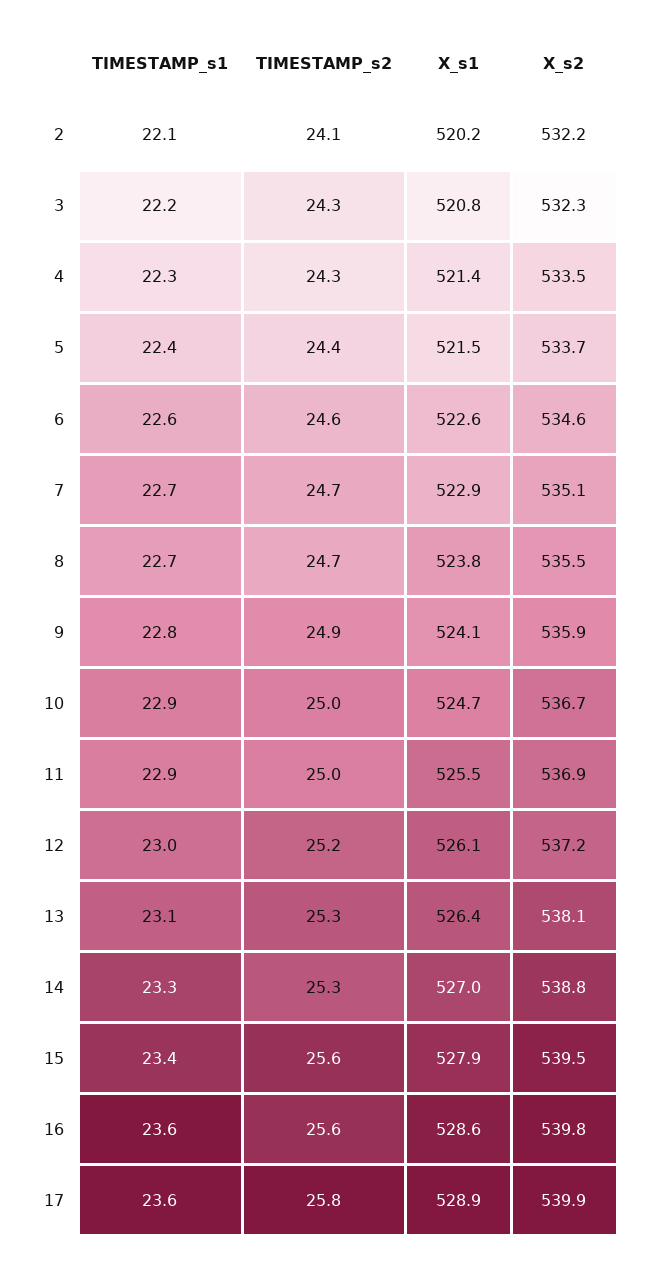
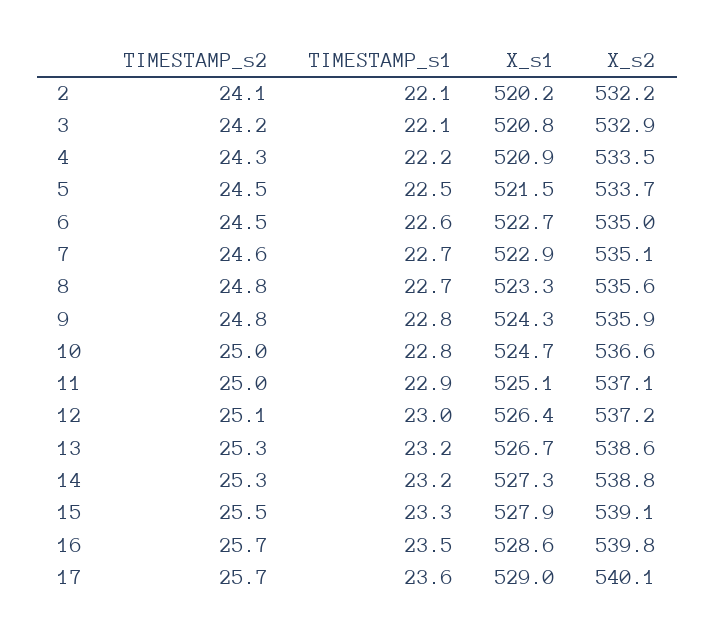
  {
    "TIMESTAMP_s1": {
      "2": 22.1,
-     "3": 22.2,
+     "3": 22.1,
-     "4": 22.3,
+     "4": 22.2,
-     "5": 22.4,
+     "5": 22.5,
      "6": 22.6,
      "7": 22.7,
      "8": 22.7,
      "9": 22.8,
-     "10": 22.9,
+     "10": 22.8,
      "11": 22.9,
      "12": 23,
-     "13": 23.1,
+     "13": 23.2,
-     "14": 23.3,
+     "14": 23.2,
-     "15": 23.4,
+     "15": 23.3,
-     "16": 23.6,
+     "16": 23.5,
      "17": 23.6
    },
    "TIMESTAMP_s2": {
      "2": 24.1,
-     "3": 24.3,
+     "3": 24.2,
      "4": 24.3,
-     "5": 24.4,
+     "5": 24.5,
-     "6": 24.6,
+     "6": 24.5,
-     "7": 24.7,
+     "7": 24.6,
-     "8": 24.7,
+     "8": 24.8,
-     "9": 24.9,
+     "9": 24.8,
      "10": 25,
      "11": 25,
-     "12": 25.2,
+     "12": 25.1,
      "13": 25.3,
      "14": 25.3,
-     "15": 25.6,
+     "15": 25.5,
-     "16": 25.6,
+     "16": 25.7,
-     "17": 25.8
+     "17": 25.7
    },
    "X_s1": {
      "2": 520.2,
      "3": 520.8,
-     "4": 521.4,
+     "4": 520.9,
      "5": 521.5,
-     "6": 522.6,
+     "6": 522.7,
      "7": 522.9,
-     "8": 523.8,
+     "8": 523.3,
-     "9": 524.1,
+     "9": 524.3,
      "10": 524.7,
-     "11": 525.5,
+     "11": 525.1,
-     "12": 526.1,
+     "12": 526.4,
-     "13": 526.4,
+     "13": 526.7,
-     "14": 527,
+     "14": 527.3,
      "15": 527.9,
      "16": 528.6,
-     "17": 528.9
+     "17": 529
    },
    "X_s2": {
      "2": 532.2,
-     "3": 532.3,
+     "3": 532.9,
      "4": 533.5,
      "5": 533.7,
-     "6": 534.6,
+     "6": 535,
      "7": 535.1,
-     "8": 535.5,
+     "8": 535.6,
      "9": 535.9,
-     "10": 536.7,
+     "10": 536.6,
-     "11": 536.9,
+     "11": 537.1,
      "12": 537.2,
-     "13": 538.1,
+     "13": 538.6,
      "14": 538.8,
-     "15": 539.5,
+     "15": 539.1,
      "16": 539.8,
-     "17": 539.9
+     "17": 540.1
    }
  }

